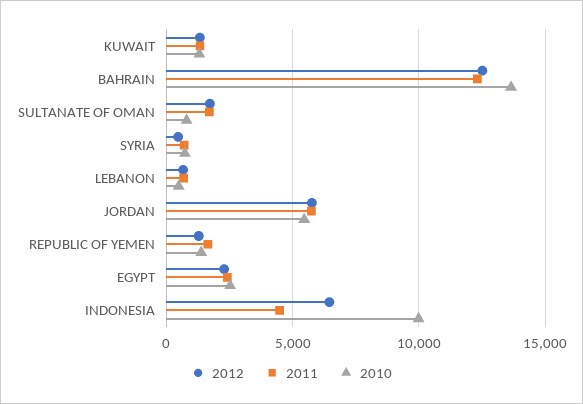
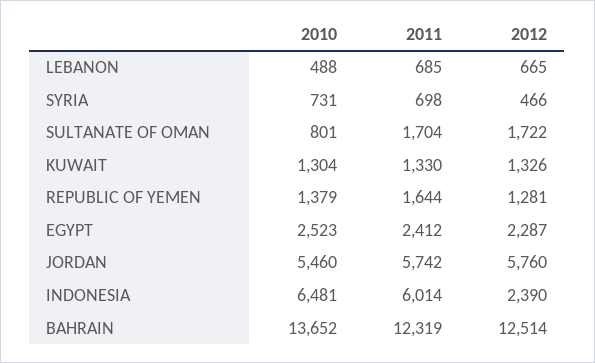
  {
    "2012": {
      "KUWAIT": 1326,
      "BAHRAIN": 12514,
      "SULTANATE OF OMAN": 1722,
      "SYRIA": 466,
      "LEBANON": 665,
      "JORDAN": 5760,
      "REPUBLIC OF YEMEN": 1281,
      "EGYPT": 2287,
-     "INDONESIA": 6500
+     "INDONESIA": 2390
    },
    "2011": {
      "KUWAIT": 1330,
      "BAHRAIN": 12319,
      "SULTANATE OF OMAN": 1704,
      "SYRIA": 698,
      "LEBANON": 685,
      "JORDAN": 5742,
      "REPUBLIC OF YEMEN": 1644,
      "EGYPT": 2412,
-     "INDONESIA": 4500
+     "INDONESIA": 6014
    },
    "2010": {
      "KUWAIT": 1304,
      "BAHRAIN": 13652,
      "SULTANATE OF OMAN": 801,
      "SYRIA": 731,
      "LEBANON": 488,
      "JORDAN": 5460,
      "REPUBLIC OF YEMEN": 1379,
      "EGYPT": 2523,
-     "INDONESIA": 10000
+     "INDONESIA": 6481
    }
  }

